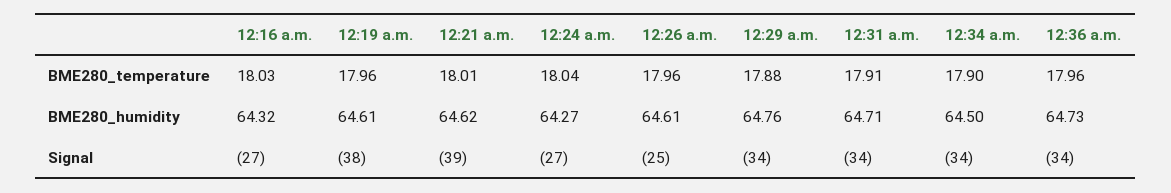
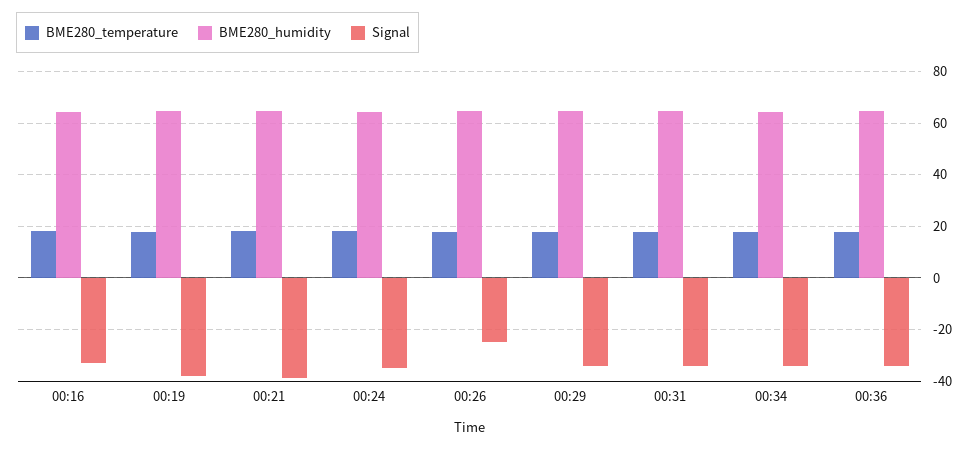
  {
    "BME280_temperature": {
      "12:16 a.m.": 18.03,
      "12:19 a.m.": 17.96,
      "12:21 a.m.": 18.01,
      "12:24 a.m.": 18.04,
      "12:26 a.m.": 17.96,
      "12:29 a.m.": 17.88,
      "12:31 a.m.": 17.91,
      "12:34 a.m.": 17.9,
      "12:36 a.m.": 17.96
    },
    "BME280_humidity": {
      "12:16 a.m.": 64.32,
      "12:19 a.m.": 64.61,
      "12:21 a.m.": 64.62,
      "12:24 a.m.": 64.27,
      "12:26 a.m.": 64.61,
      "12:29 a.m.": 64.76,
      "12:31 a.m.": 64.71,
      "12:34 a.m.": 64.5,
      "12:36 a.m.": 64.73
    },
    "Signal": {
-     "12:16 a.m.": -27,
+     "12:16 a.m.": -32.5,
      "12:19 a.m.": -38,
      "12:21 a.m.": -39,
-     "12:24 a.m.": -27,
+     "12:24 a.m.": -35,
      "12:26 a.m.": -25,
      "12:29 a.m.": -34,
      "12:31 a.m.": -34,
      "12:34 a.m.": -34,
      "12:36 a.m.": -34
    }
  }

